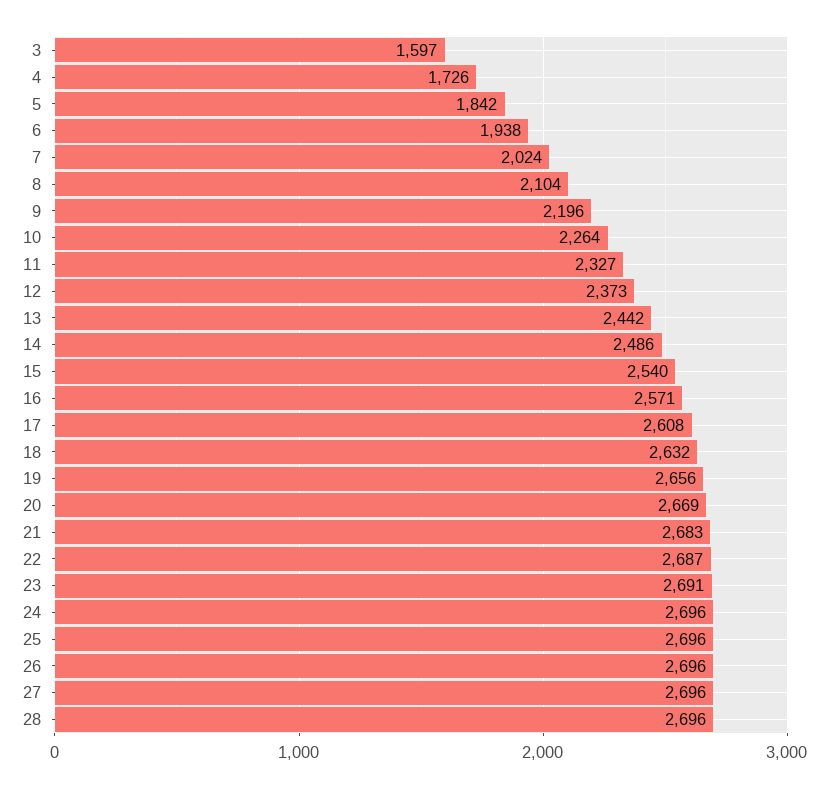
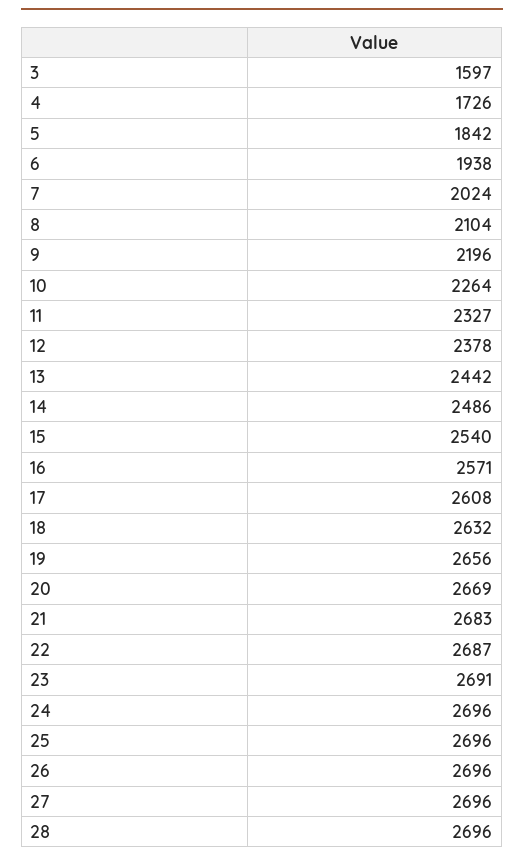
  {
    "3": 1597,
    "4": 1726,
    "5": 1842,
    "6": 1938,
    "7": 2024,
    "8": 2104,
    "9": 2196,
    "10": 2264,
    "11": 2327,
-   "12": 2373,
+   "12": 2378,
    "13": 2442,
    "14": 2486,
    "15": 2540,
    "16": 2571,
    "17": 2608,
    "18": 2632,
    "19": 2656,
    "20": 2669,
    "21": 2683,
    "22": 2687,
    "23": 2691,
    "24": 2696,
    "25": 2696,
    "26": 2696,
    "27": 2696,
    "28": 2696
  }

